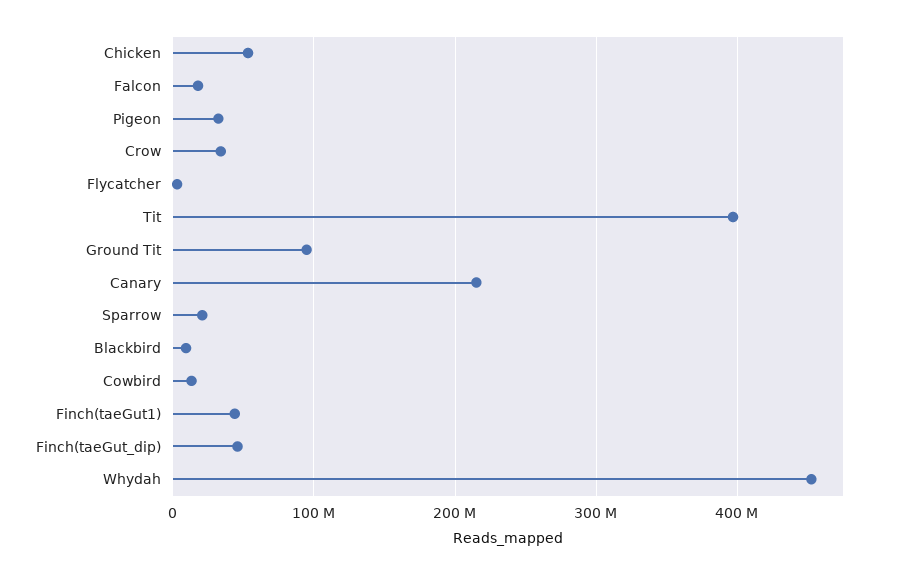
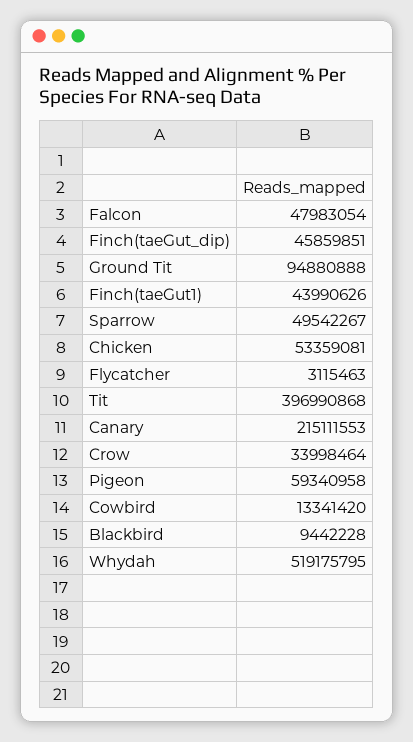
  {
    "Chicken": 53359081,
-   "Falcon": 20000000,
+   "Falcon": 47983054,
-   "Pigeon": 30000000,
+   "Pigeon": 59340958,
    "Crow": 33998464,
    "Flycatcher": 3115463,
    "Tit": 396990868,
    "Ground Tit": 94880888,
    "Canary": 215111553,
-   "Sparrow": 20000000,
+   "Sparrow": 49542267,
    "Blackbird": 9442228,
    "Cowbird": 13341420,
    "Finch(taeGut1)": 43990626,
    "Finch(taeGut_dip)": 45859851,
-   "Whydah": 450000000
+   "Whydah": 519175795
  }

